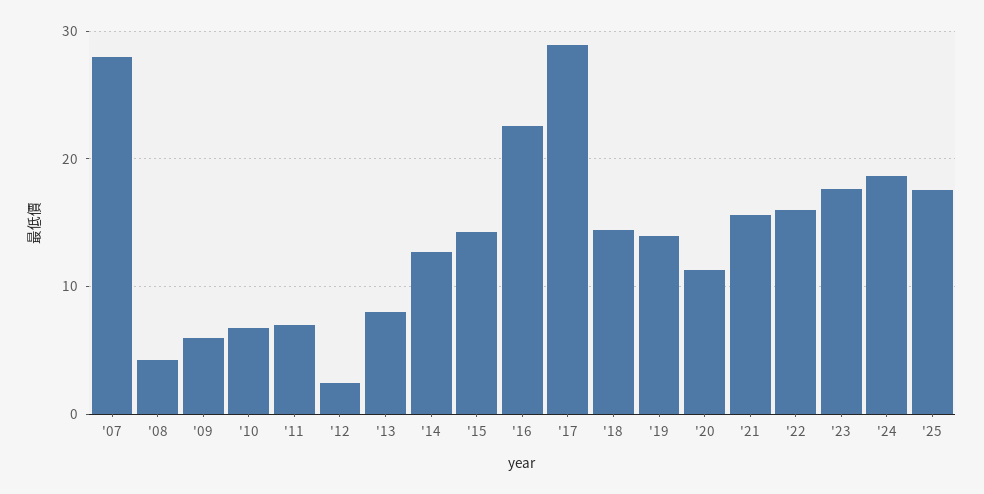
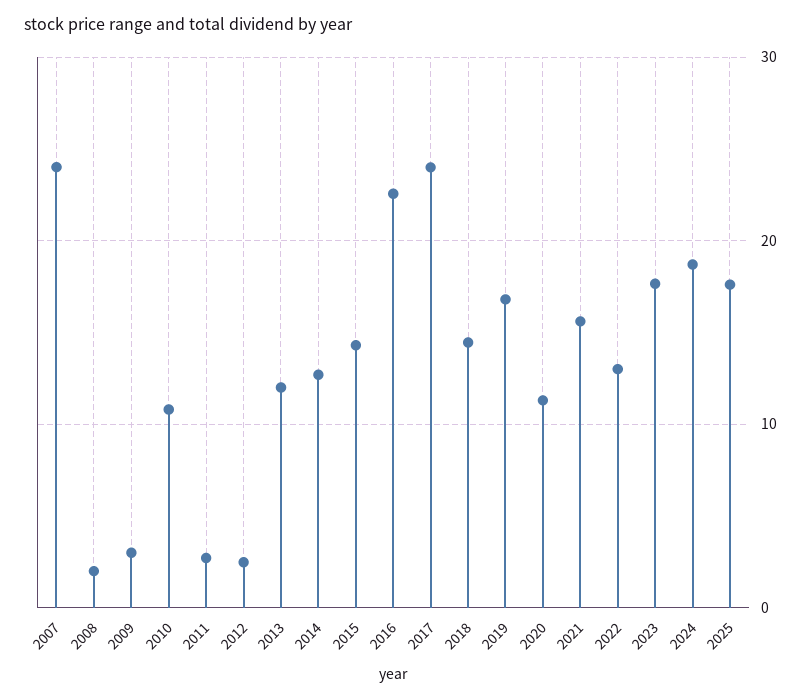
  {
-   "'07": 28,
+   "'07": 24,
-   "'08": 4,
+   "'08": 2,
-   "'09": 6,
+   "'09": 3,
-   "'10": 7,
+   "'10": 11,
-   "'11": 7,
+   "'11": 3,
    "'12": 2,
-   "'13": 8,
+   "'13": 12,
    "'14": 13,
    "'15": 14,
    "'16": 23,
-   "'17": 29,
+   "'17": 24,
    "'18": 14,
-   "'19": 14,
+   "'19": 17,
    "'20": 11,
    "'21": 16,
-   "'22": 16,
+   "'22": 13,
    "'23": 18,
    "'24": 19,
    "'25": 18
  }

